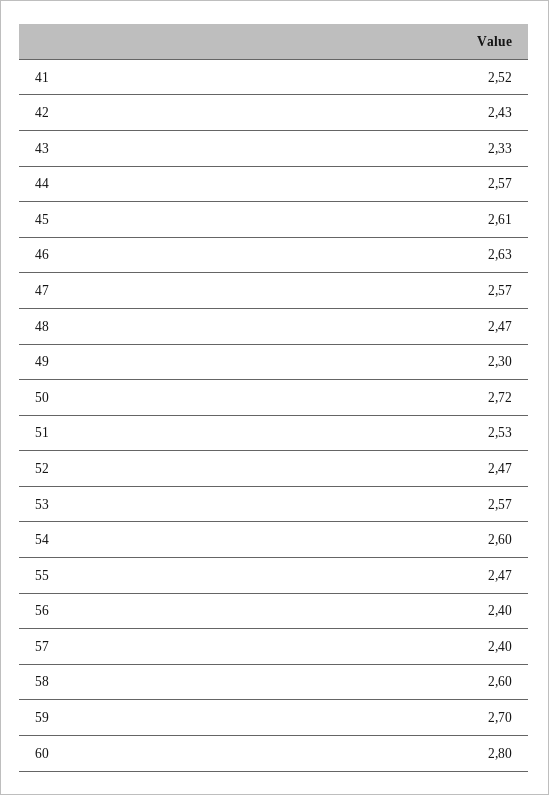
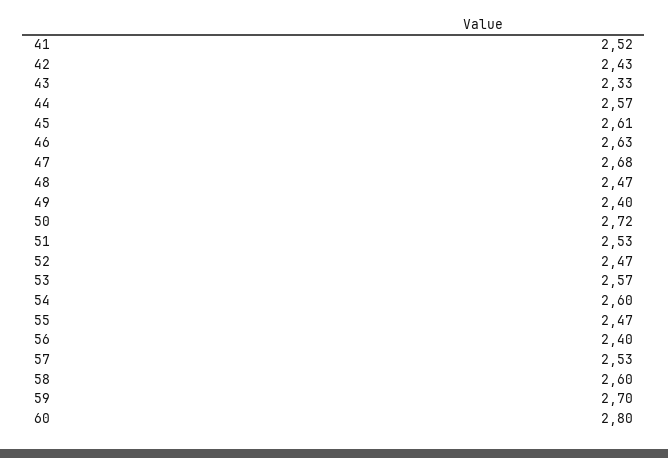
  {
    "41": 2.52,
    "42": 2.43,
    "43": 2.33,
    "44": 2.57,
    "45": 2.61,
    "46": 2.63,
-   "47": 2.57,
+   "47": 2.68,
    "48": 2.47,
-   "49": 2.3,
+   "49": 2.4,
    "50": 2.72,
    "51": 2.53,
    "52": 2.47,
    "53": 2.57,
    "54": 2.6,
    "55": 2.47,
    "56": 2.4,
-   "57": 2.4,
+   "57": 2.53,
    "58": 2.6,
    "59": 2.7,
    "60": 2.8
  }

